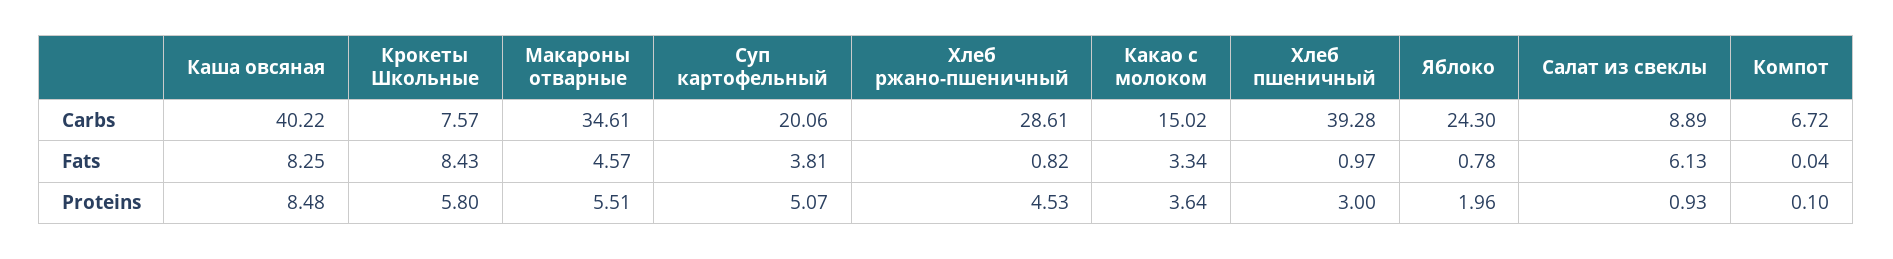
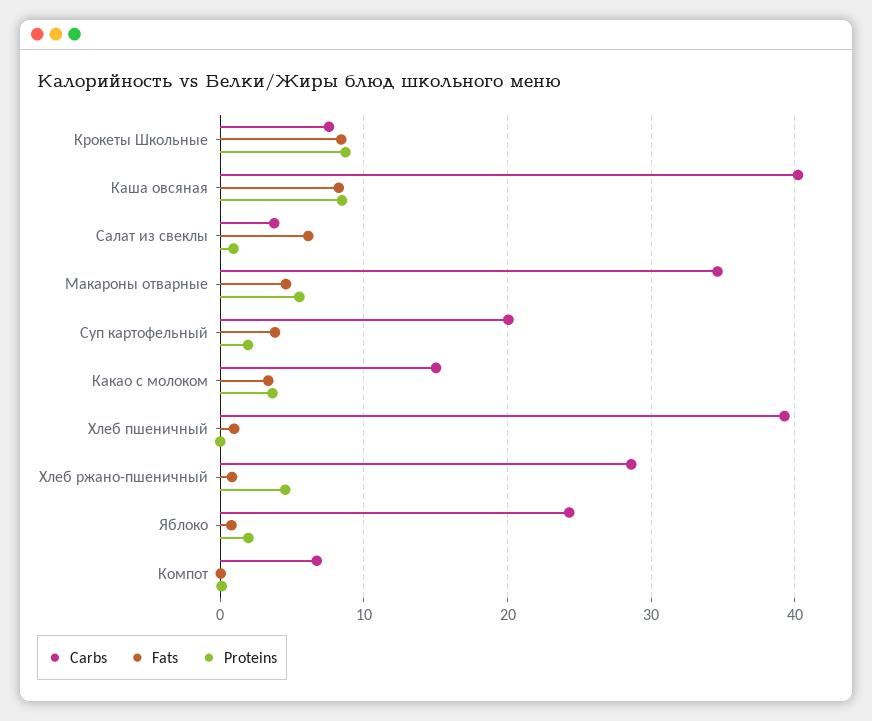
  {
    "Carbs": {
      "Каша овсяная": 40.22,
      "Крокеты Школьные": 7.57,
      "Макароны отварные": 34.61,
      "Суп картофельный": 20.06,
      "Хлеб ржано-пшеничный": 28.61,
      "Какао с молоком": 15.02,
      "Хлеб пшеничный": 39.28,
      "Яблоко": 24.3,
-     "Салат из свеклы": 8.89,
+     "Салат из свеклы": 4,
      "Компот": 6.72
    },
    "Fats": {
      "Каша овсяная": 8.25,
      "Крокеты Школьные": 8.43,
      "Макароны отварные": 4.57,
      "Суп картофельный": 3.81,
      "Хлеб ржано-пшеничный": 0.82,
      "Какао с молоком": 3.34,
      "Хлеб пшеничный": 0.97,
      "Яблоко": 0.78,
      "Салат из свеклы": 6.13,
      "Компот": 0.04
    },
    "Proteins": {
      "Каша овсяная": 8.48,
-     "Крокеты Школьные": 5.8,
+     "Крокеты Школьные": 9,
      "Макароны отварные": 5.51,
-     "Суп картофельный": 5.07,
+     "Суп картофельный": 2,
      "Хлеб ржано-пшеничный": 4.53,
      "Какао с молоком": 3.64,
-     "Хлеб пшеничный": 3,
+     "Хлеб пшеничный": 0,
      "Яблоко": 1.96,
      "Салат из свеклы": 0.93,
      "Компот": 0.1
    }
  }

